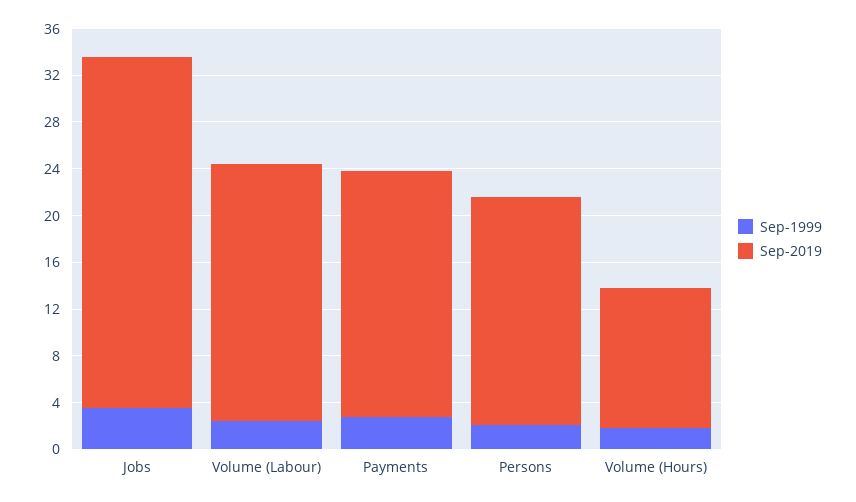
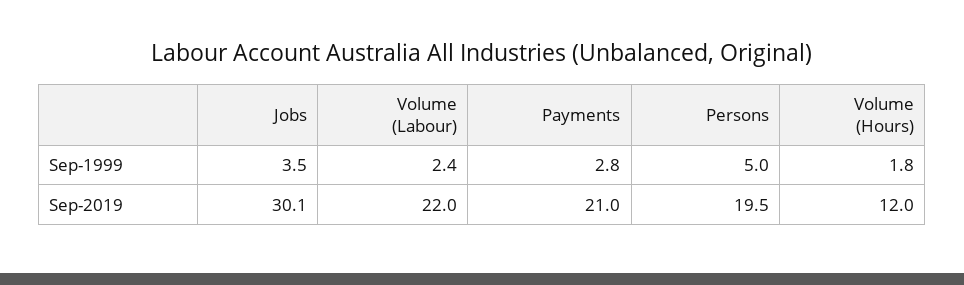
  {
    "Sep-1999": {
      "Jobs": 3.5,
      "Volume (Labour)": 2.4,
      "Payments": 2.8,
-     "Persons": 2,
+     "Persons": 5,
      "Volume (Hours)": 1.8
    },
    "Sep-2019": {
      "Jobs": 30.1,
      "Volume (Labour)": 22,
      "Payments": 21,
      "Persons": 19.5,
      "Volume (Hours)": 12
    }
  }

